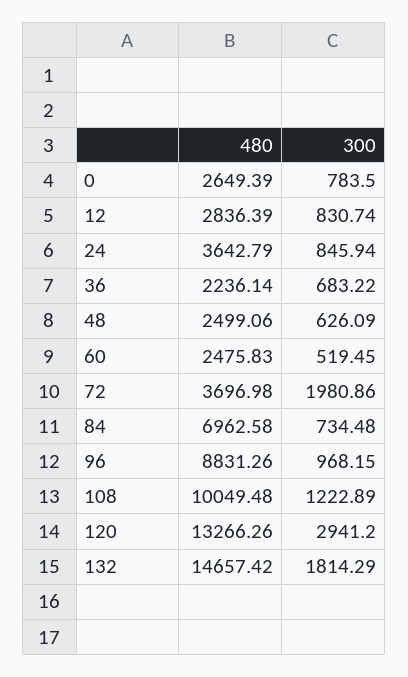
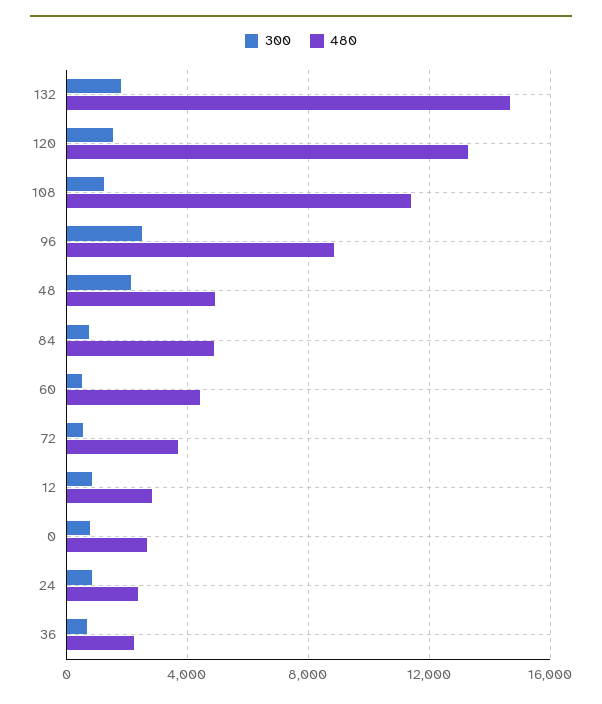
  {
    "480": {
      "0": 2649.39,
      "12": 2836.39,
-     "24": 3642.79,
+     "24": 2500,
      "36": 2236.14,
-     "48": 2499.06,
+     "48": 5000,
-     "60": 2475.83,
+     "60": 4500,
      "72": 3696.98,
-     "84": 6962.58,
+     "84": 5000,
      "96": 8831.26,
-     "108": 10049.48,
+     "108": 11500,
      "120": 13266.26,
      "132": 14657.42
    },
    "300": {
      "0": 783.5,
      "12": 830.74,
      "24": 845.94,
      "36": 683.22,
-     "48": 626.09,
+     "48": 2000,
      "60": 519.45,
-     "72": 1980.86,
+     "72": 500,
      "84": 734.48,
-     "96": 968.15,
+     "96": 2500,
      "108": 1222.89,
-     "120": 2941.2,
+     "120": 1500,
      "132": 1814.29
    }
  }

